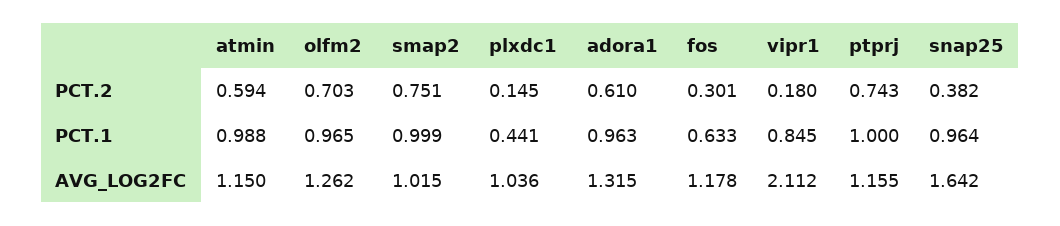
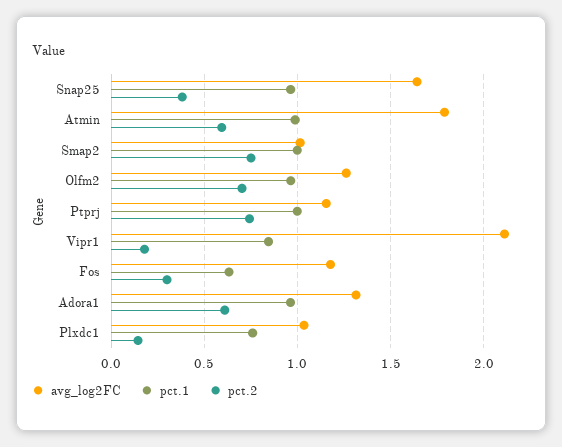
  {
    "PCT.2": {
      "atmin": 0.594,
      "olfm2": 0.703,
      "smap2": 0.751,
      "plxdc1": 0.145,
      "adora1": 0.61,
      "fos": 0.301,
      "vipr1": 0.18,
      "ptprj": 0.743,
      "snap25": 0.382
    },
    "PCT.1": {
      "atmin": 0.988,
      "olfm2": 0.965,
      "smap2": 0.999,
-     "plxdc1": 0.441,
+     "plxdc1": 0.75,
      "adora1": 0.963,
      "fos": 0.633,
      "vipr1": 0.845,
      "ptprj": 1,
      "snap25": 0.964
    },
    "AVG_LOG2FC": {
-     "atmin": 1.15,
+     "atmin": 1.8,
      "olfm2": 1.262,
      "smap2": 1.015,
      "plxdc1": 1.036,
      "adora1": 1.315,
      "fos": 1.178,
      "vipr1": 2.112,
      "ptprj": 1.155,
      "snap25": 1.642
    }
  }

